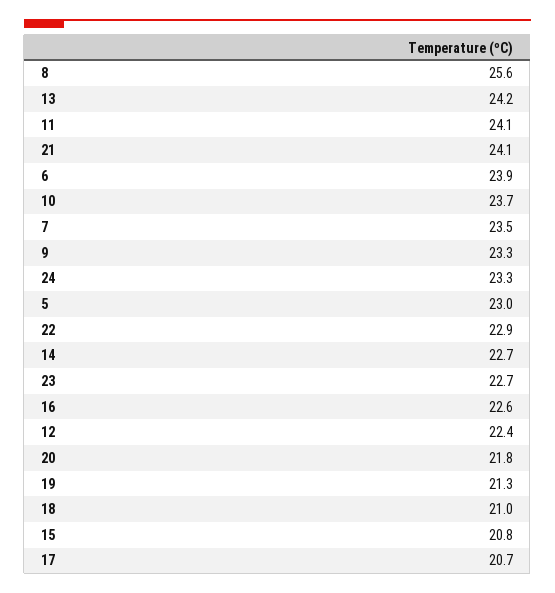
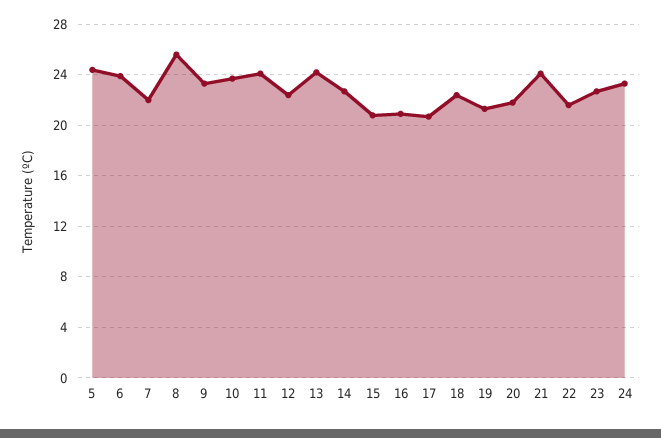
  {
    "8": 25.6,
    "13": 24.2,
    "11": 24.1,
    "21": 24.1,
    "6": 23.9,
    "10": 23.7,
-   "7": 23.5,
+   "7": 22,
    "9": 23.3,
    "24": 23.3,
-   "5": 23,
+   "5": 24.5,
-   "22": 22.9,
+   "22": 21.5,
    "14": 22.7,
    "23": 22.7,
-   "16": 22.6,
+   "16": 21,
    "12": 22.4,
    "20": 21.8,
    "19": 21.3,
-   "18": 21,
+   "18": 22.5,
    "15": 20.8,
    "17": 20.7
  }

